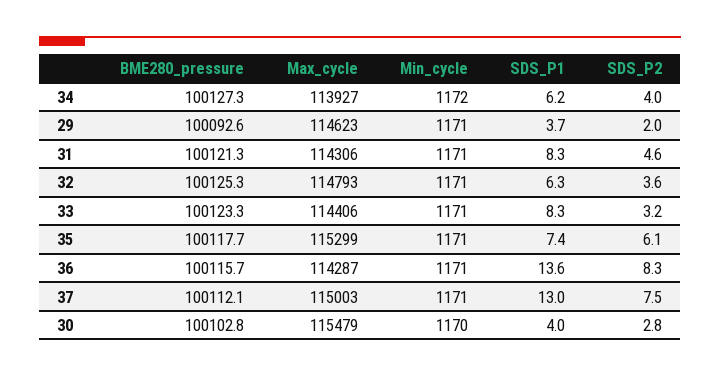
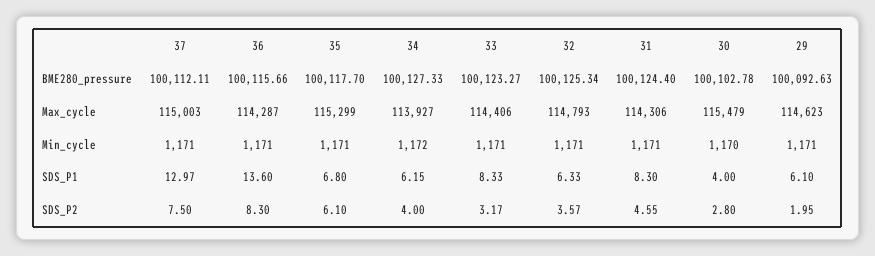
  {
    "BME280_pressure": {
      "34": 100127.33,
      "29": 100092.63,
-     "31": 100121.3,
+     "31": 100124.4,
      "32": 100125.34,
      "33": 100123.27,
      "35": 100117.7,
      "36": 100115.66,
      "37": 100112.11,
      "30": 100102.78
    },
    "Max_cycle": {
      "34": 113927,
      "29": 114623,
      "31": 114306,
      "32": 114793,
      "33": 114406,
      "35": 115299,
      "36": 114287,
      "37": 115003,
      "30": 115479
    },
    "Min_cycle": {
      "34": 1172,
      "29": 1171,
      "31": 1171,
      "32": 1171,
      "33": 1171,
      "35": 1171,
      "36": 1171,
      "37": 1171,
      "30": 1170
    },
    "SDS_P1": {
      "34": 6.15,
-     "29": 3.7,
+     "29": 6.1,
      "31": 8.3,
      "32": 6.33,
      "33": 8.33,
-     "35": 7.4,
+     "35": 6.8,
      "36": 13.6,
      "37": 12.97,
      "30": 4
    },
    "SDS_P2": {
      "34": 4,
      "29": 1.95,
      "31": 4.55,
      "32": 3.57,
      "33": 3.17,
      "35": 6.1,
      "36": 8.3,
      "37": 7.5,
      "30": 2.8
    }
  }

